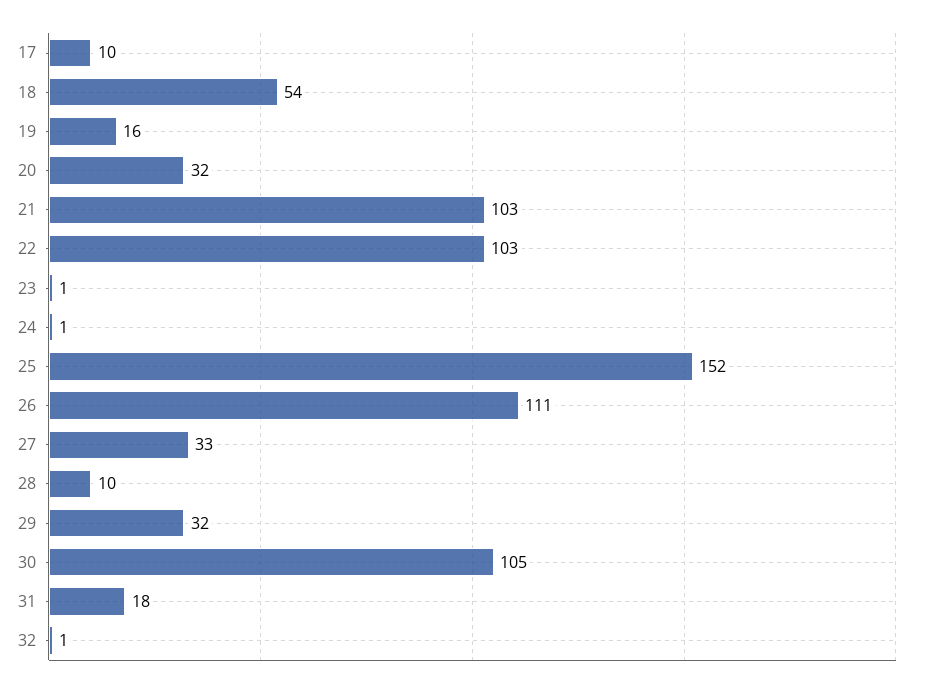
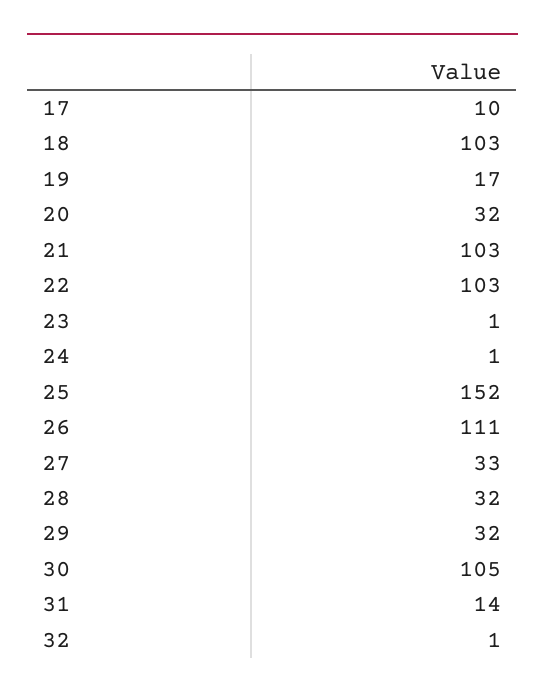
  {
    "17": 10,
-   "18": 54,
+   "18": 103,
-   "19": 16,
+   "19": 17,
    "20": 32,
    "21": 103,
    "22": 103,
    "23": 1,
    "24": 1,
    "25": 152,
    "26": 111,
    "27": 33,
-   "28": 10,
+   "28": 32,
    "29": 32,
    "30": 105,
-   "31": 18,
+   "31": 14,
    "32": 1
  }

